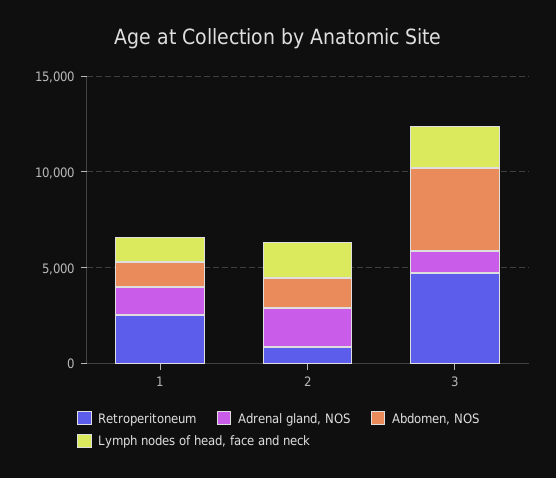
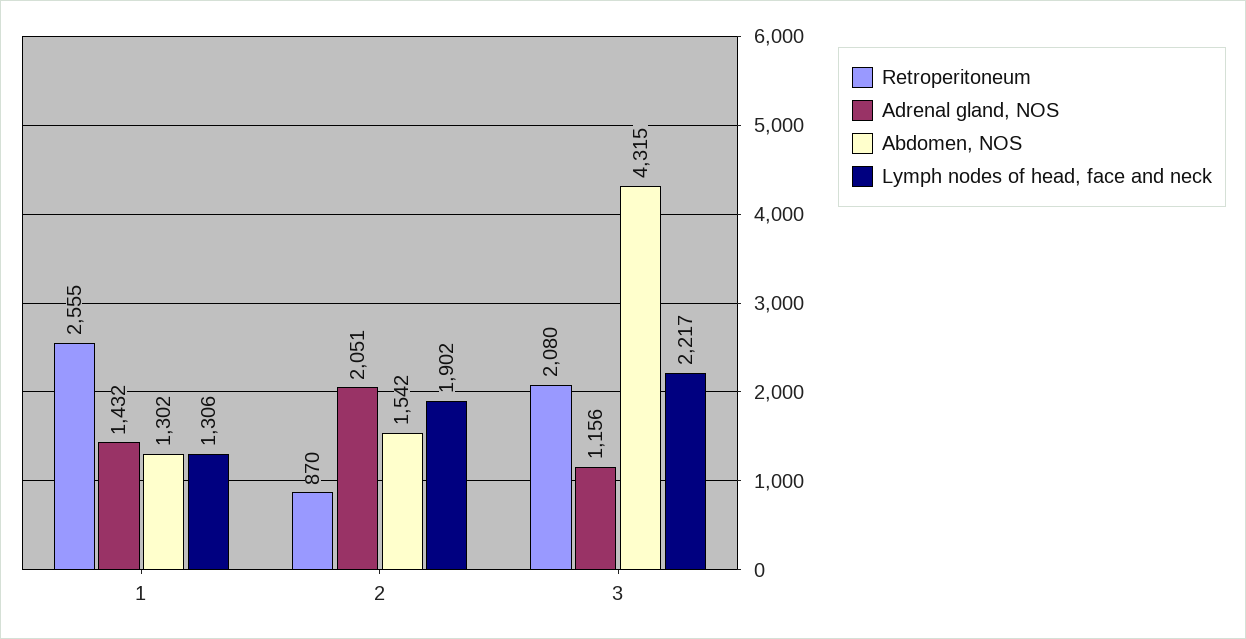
  {
    "Retroperitoneum": {
      "1": 2555,
      "2": 870,
-     "3": 5000
+     "3": 2080
    },
    "Adrenal gland, NOS": {
      "1": 1432,
      "2": 2051,
      "3": 1156
    },
    "Abdomen, NOS": {
      "1": 1302,
      "2": 1542,
      "3": 4315
    },
    "Lymph nodes of head, face and neck": {
      "1": 1306,
      "2": 1902,
      "3": 2217
    }
  }

